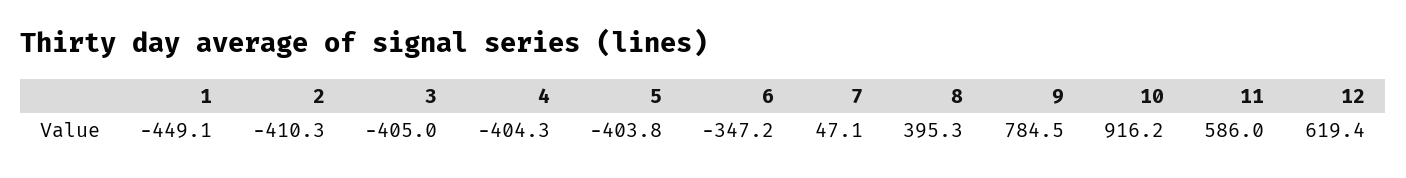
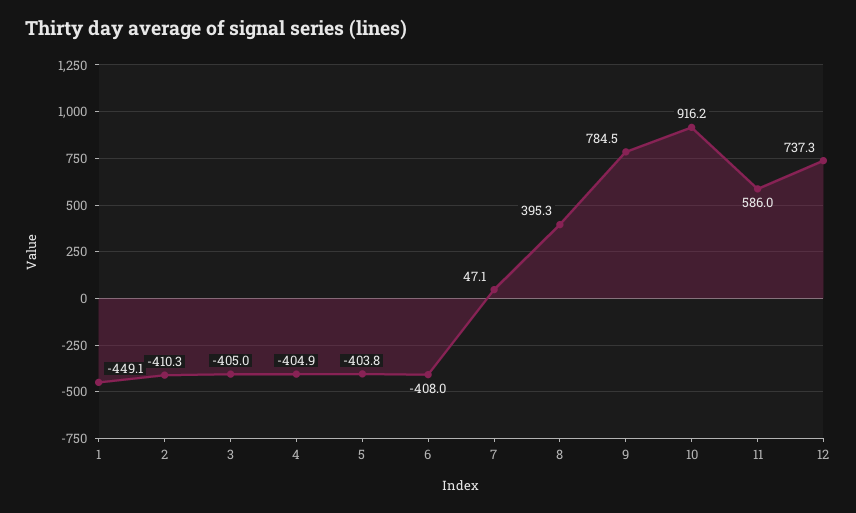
  {
    "1": -449.1,
    "2": -410.3,
    "3": -405,
-   "4": -404.3,
+   "4": -404.9,
    "5": -403.8,
-   "6": -347.2,
+   "6": -408,
    "7": 47.1,
    "8": 395.3,
    "9": 784.5,
    "10": 916.2,
    "11": 586,
-   "12": 619.4
+   "12": 737.3
  }

